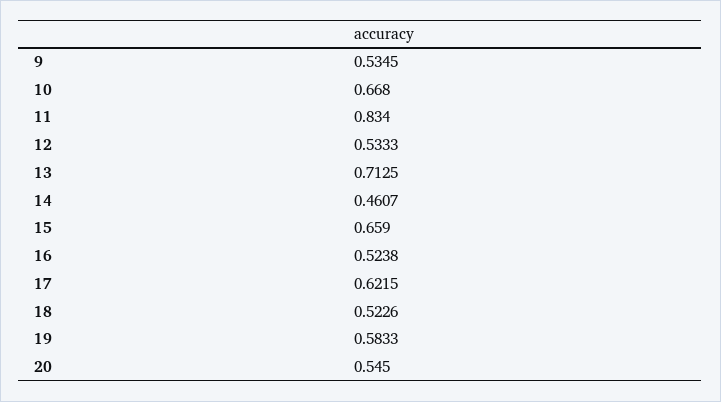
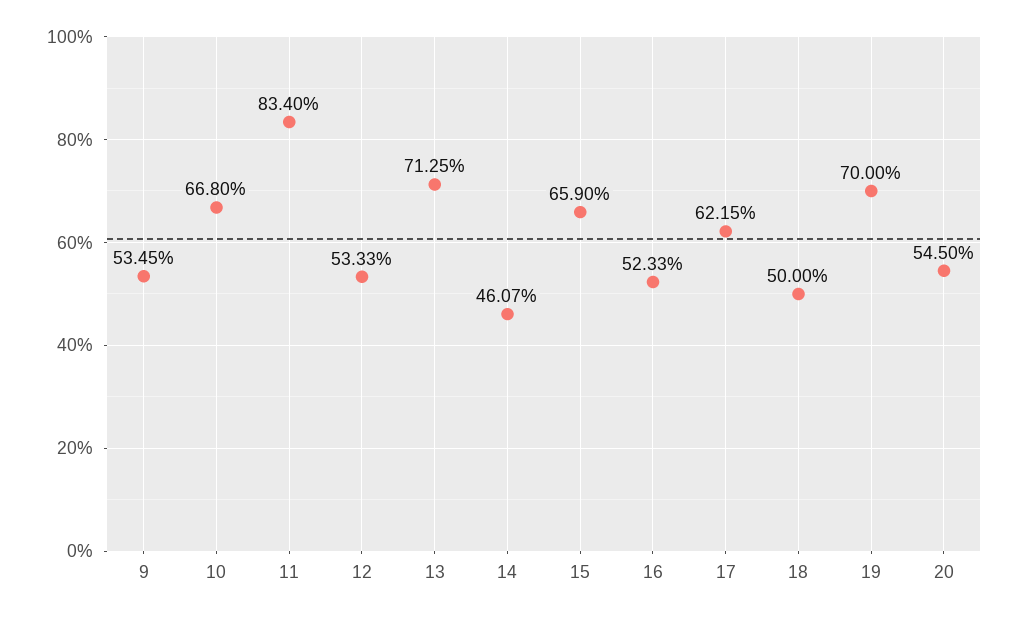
  {
    "9": 0.5345,
    "10": 0.668,
    "11": 0.834,
    "12": 0.5333,
    "13": 0.7125,
    "14": 0.4607,
    "15": 0.659,
-   "16": 0.5238,
+   "16": 0.5233,
    "17": 0.6215,
-   "18": 0.5226,
+   "18": 0.5,
-   "19": 0.5833,
+   "19": 0.7,
    "20": 0.545
  }

